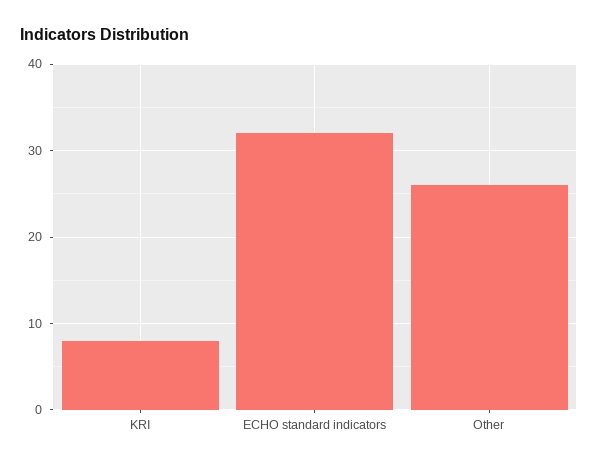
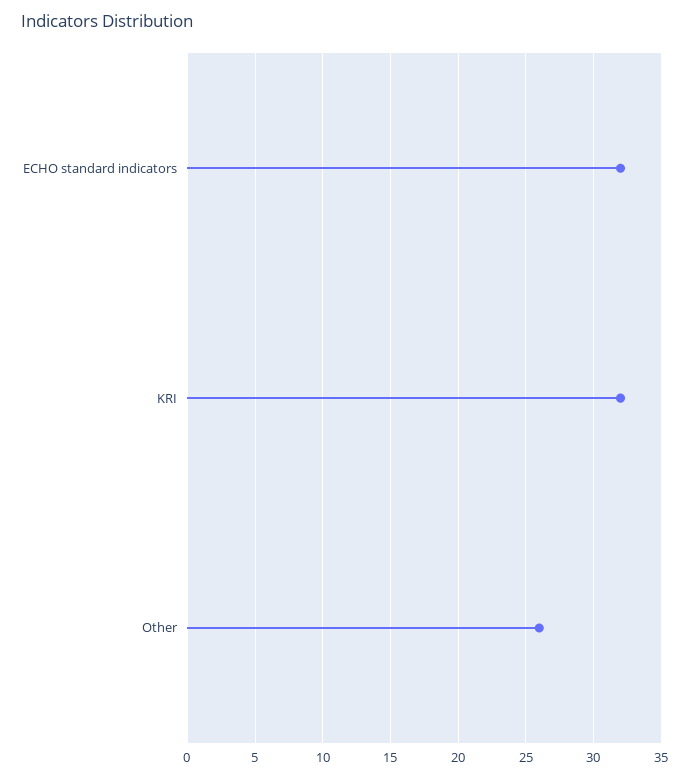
  {
-   "KRI": 8,
+   "KRI": 32,
    "ECHO standard indicators": 32,
    "Other": 26
  }

